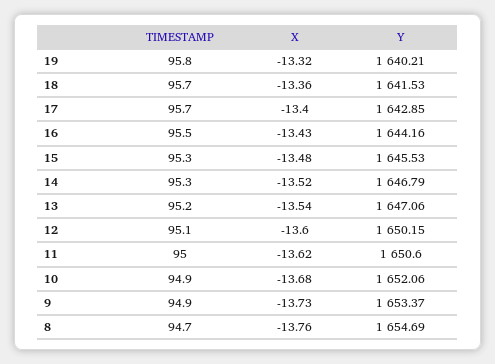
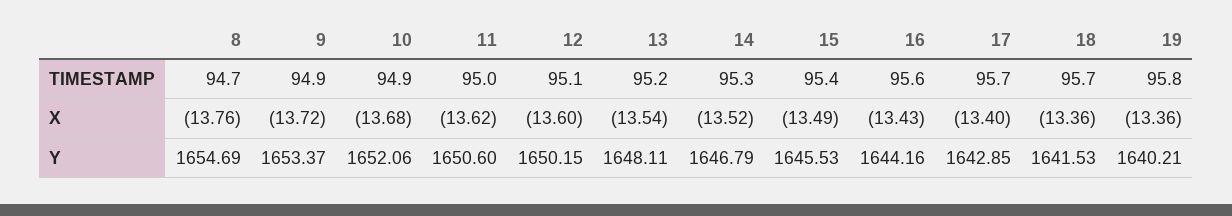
  {
    "TIMESTAMP": {
      "19": 95.8,
      "18": 95.7,
      "17": 95.7,
-     "16": 95.5,
+     "16": 95.6,
-     "15": 95.3,
+     "15": 95.4,
      "14": 95.3,
      "13": 95.2,
      "12": 95.1,
      "11": 95,
      "10": 94.9,
      "9": 94.9,
      "8": 94.7
    },
    "X": {
-     "19": -13.32,
+     "19": -13.36,
      "18": -13.36,
      "17": -13.4,
      "16": -13.43,
-     "15": -13.48,
+     "15": -13.49,
      "14": -13.52,
      "13": -13.54,
      "12": -13.6,
      "11": -13.62,
      "10": -13.68,
-     "9": -13.73,
+     "9": -13.72,
      "8": -13.76
    },
    "Y": {
      "19": 1640.21,
      "18": 1641.53,
      "17": 1642.85,
      "16": 1644.16,
      "15": 1645.53,
      "14": 1646.79,
-     "13": 1647.06,
+     "13": 1648.11,
      "12": 1650.15,
      "11": 1650.6,
      "10": 1652.06,
      "9": 1653.37,
      "8": 1654.69
    }
  }

